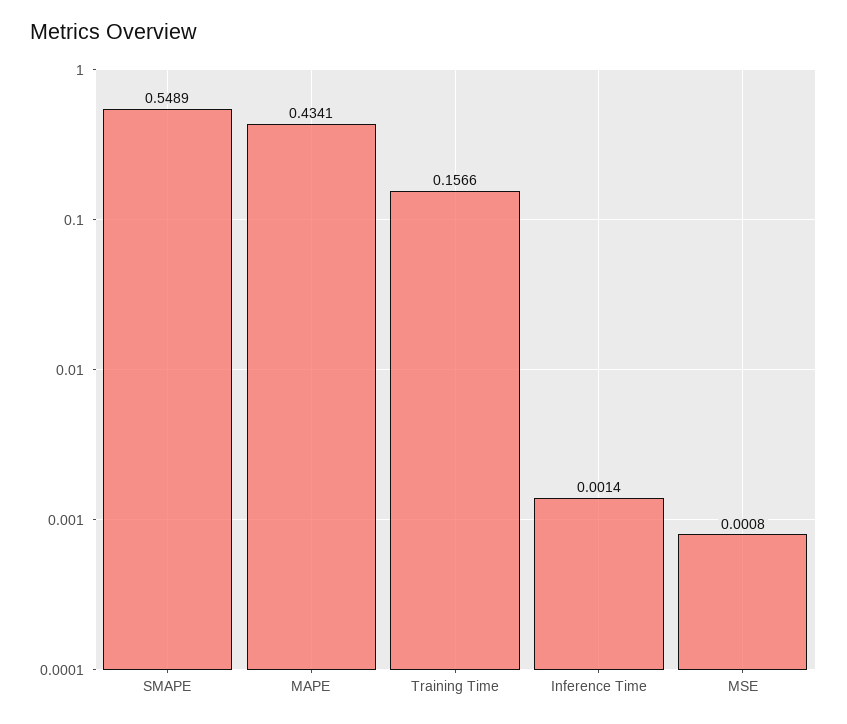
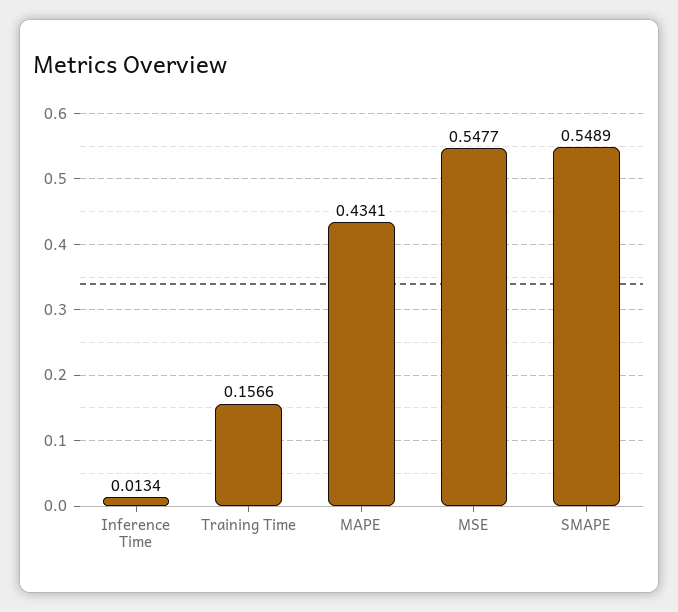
  {
    "SMAPE": 0.5489,
    "MAPE": 0.4341,
    "Training Time": 0.1566,
-   "Inference Time": 0.0014,
+   "Inference Time": 0.0134,
-   "MSE": 0.0008
+   "MSE": 0.5477
  }

